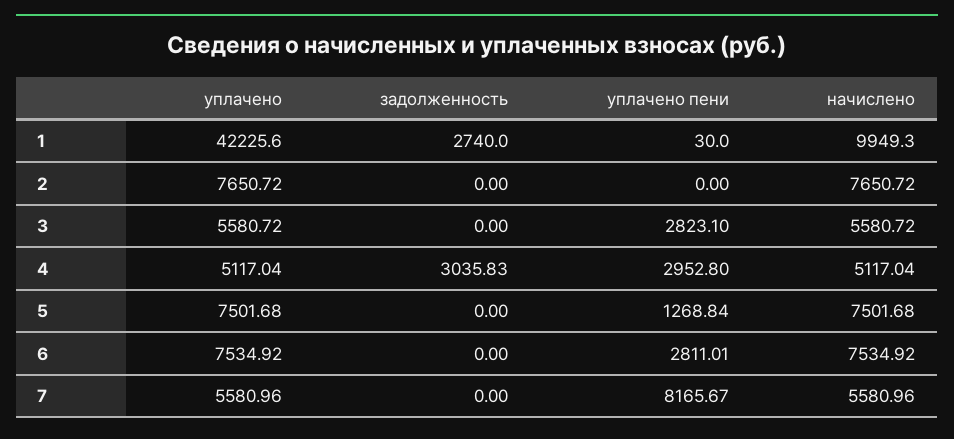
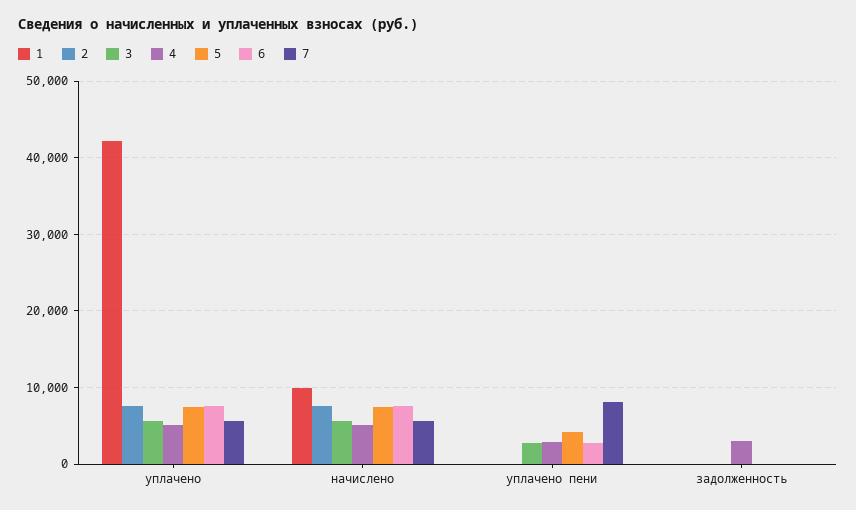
  {
    "1": {
      "уплачено": 42225.6,
-     "задолженность": 2740,
+     "задолженность": 0,
      "уплачено пени": 30,
      "начислено": 9949.3
    },
    "2": {
      "уплачено": 7650.72,
      "задолженность": 0,
      "уплачено пени": 0,
      "начислено": 7650.72
    },
    "3": {
      "уплачено": 5580.72,
      "задолженность": 0,
      "уплачено пени": 2823.1,
      "начислено": 5580.72
    },
    "4": {
      "уплачено": 5117.04,
      "задолженность": 3035.83,
      "уплачено пени": 2952.8,
      "начислено": 5117.04
    },
    "5": {
      "уплачено": 7501.68,
      "задолженность": 0,
-     "уплачено пени": 1268.84,
+     "уплачено пени": 4000,
      "начислено": 7501.68
    },
    "6": {
      "уплачено": 7534.92,
      "задолженность": 0,
      "уплачено пени": 2811.01,
      "начислено": 7534.92
    },
    "7": {
      "уплачено": 5580.96,
      "задолженность": 0,
      "уплачено пени": 8165.67,
      "начислено": 5580.96
    }
  }

